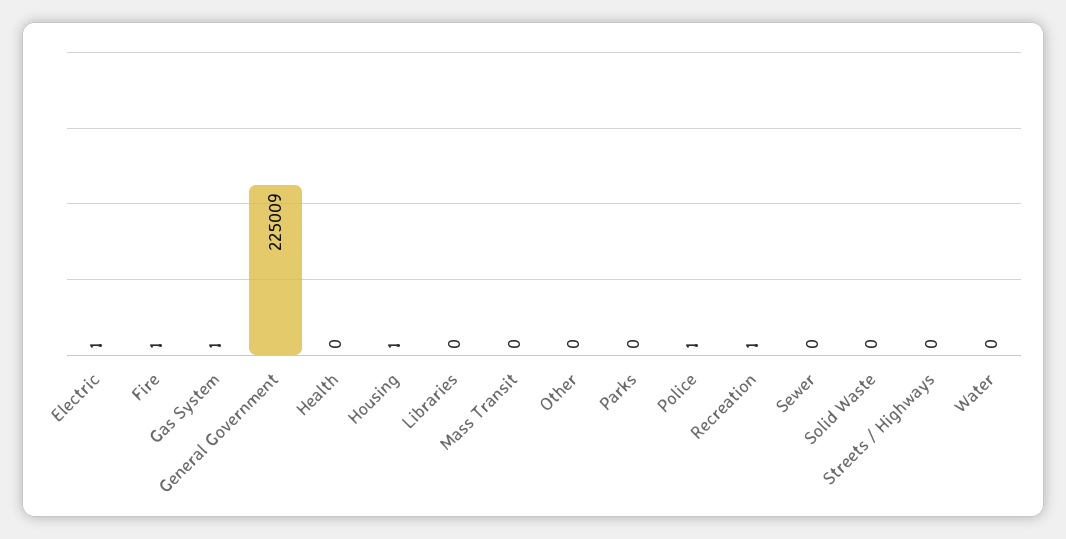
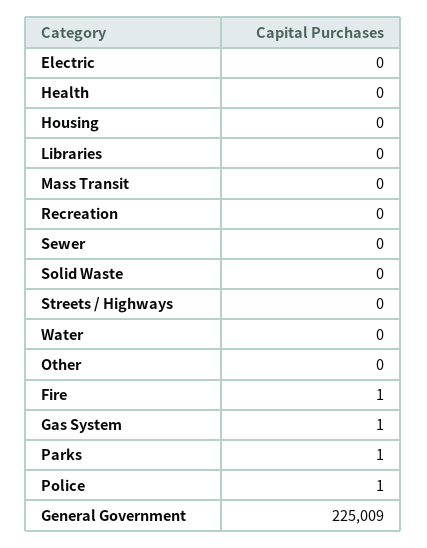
  {
-   "Electric": 1,
+   "Electric": 0,
    "Fire": 1,
    "Gas System": 1,
    "General Government": 225009,
    "Health": 0,
-   "Housing": 1,
+   "Housing": 0,
    "Libraries": 0,
    "Mass Transit": 0,
    "Other": 0,
-   "Parks": 0,
+   "Parks": 1,
    "Police": 1,
-   "Recreation": 1,
+   "Recreation": 0,
    "Sewer": 0,
    "Solid Waste": 0,
    "Streets / Highways": 0,
    "Water": 0
  }

